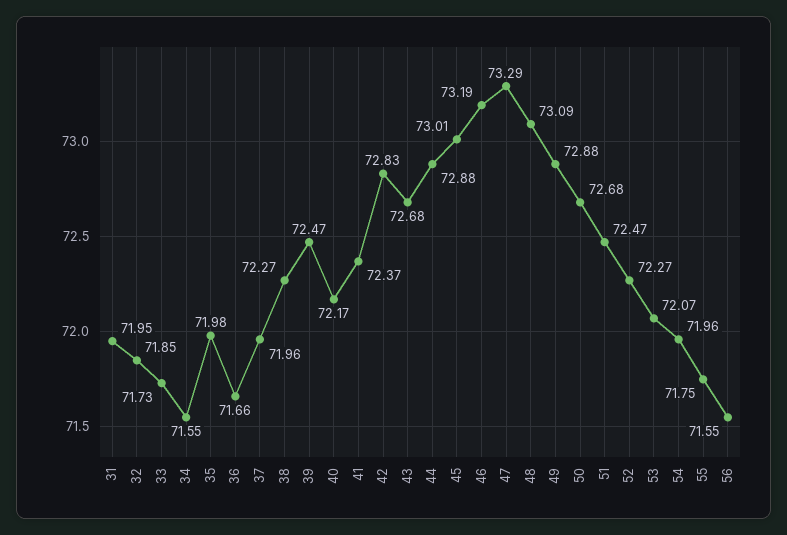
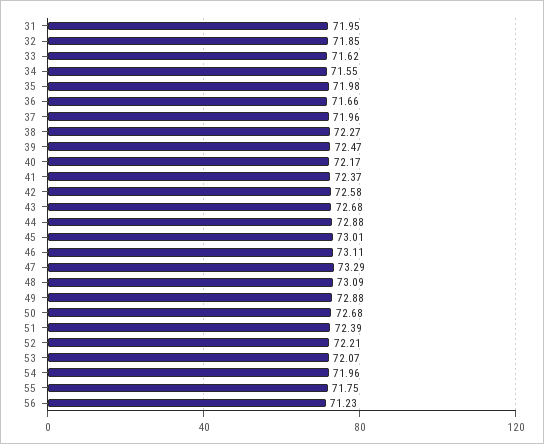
  {
    "31": 71.95,
    "32": 71.85,
-   "33": 71.73,
+   "33": 71.62,
    "34": 71.55,
    "35": 71.98,
    "36": 71.66,
    "37": 71.96,
    "38": 72.27,
    "39": 72.47,
    "40": 72.17,
    "41": 72.37,
-   "42": 72.83,
+   "42": 72.58,
    "43": 72.68,
    "44": 72.88,
    "45": 73.01,
-   "46": 73.19,
+   "46": 73.11,
    "47": 73.29,
    "48": 73.09,
    "49": 72.88,
    "50": 72.68,
-   "51": 72.47,
+   "51": 72.39,
-   "52": 72.27,
+   "52": 72.21,
    "53": 72.07,
    "54": 71.96,
    "55": 71.75,
-   "56": 71.55
+   "56": 71.23
  }

